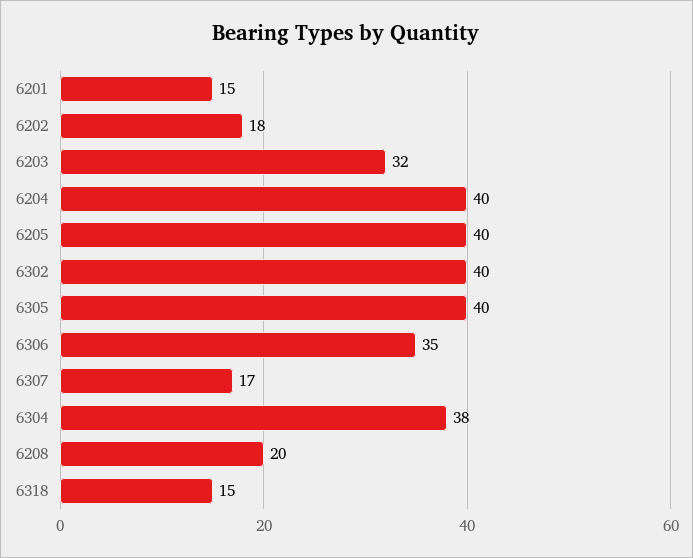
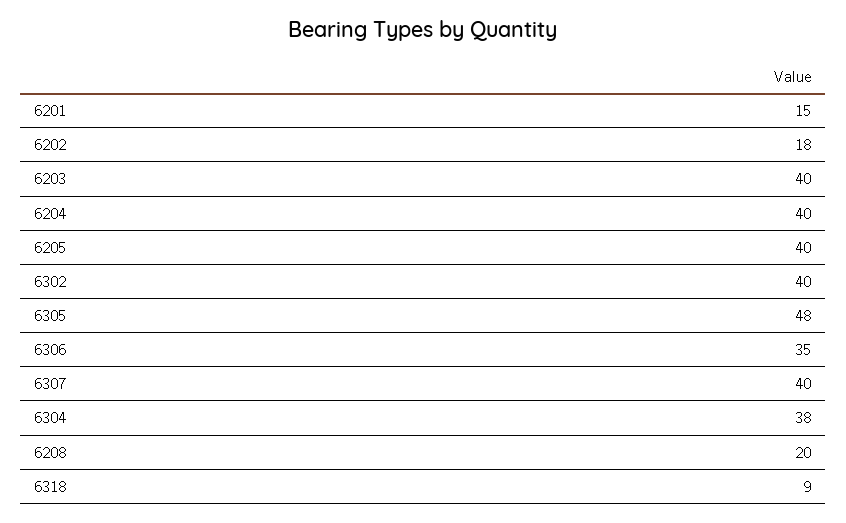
  {
    "6201": 15,
    "6202": 18,
-   "6203": 32,
+   "6203": 40,
    "6204": 40,
    "6205": 40,
    "6302": 40,
-   "6305": 40,
+   "6305": 48,
    "6306": 35,
-   "6307": 17,
+   "6307": 40,
    "6304": 38,
    "6208": 20,
-   "6318": 15
+   "6318": 9
  }

